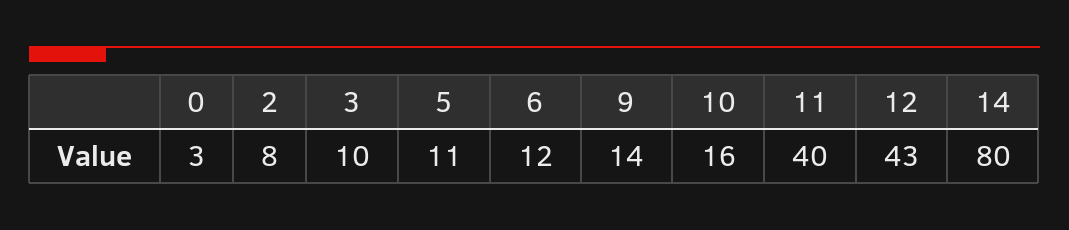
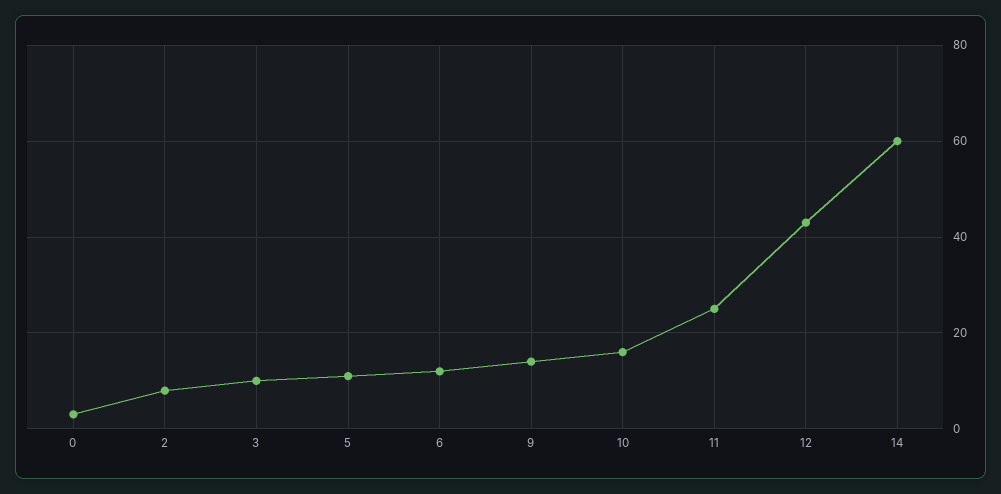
  {
    "0": 3,
    "2": 8,
    "3": 10,
    "5": 11,
    "6": 12,
    "9": 14,
    "10": 16,
-   "11": 40,
+   "11": 25,
    "12": 43,
-   "14": 80
+   "14": 60
  }

